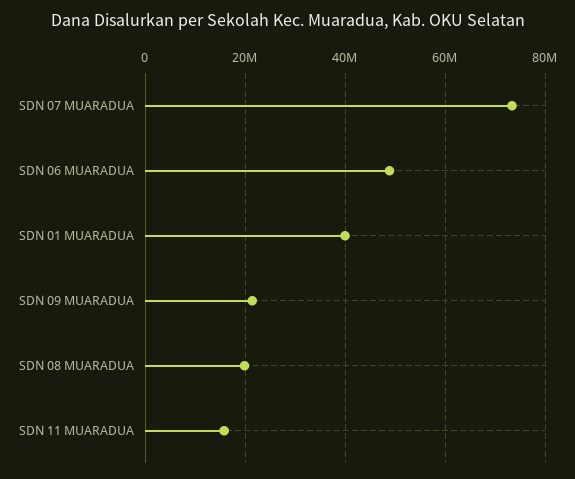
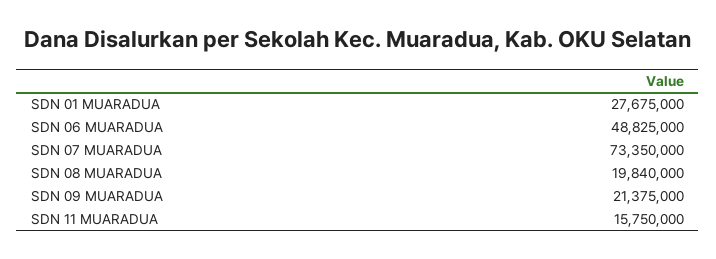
  {
    "SDN 07 MUARADUA": 73350000,
    "SDN 06 MUARADUA": 48825000,
-   "SDN 01 MUARADUA": 40000000,
+   "SDN 01 MUARADUA": 27675000,
    "SDN 09 MUARADUA": 21375000,
    "SDN 08 MUARADUA": 19840000,
    "SDN 11 MUARADUA": 15750000
  }

